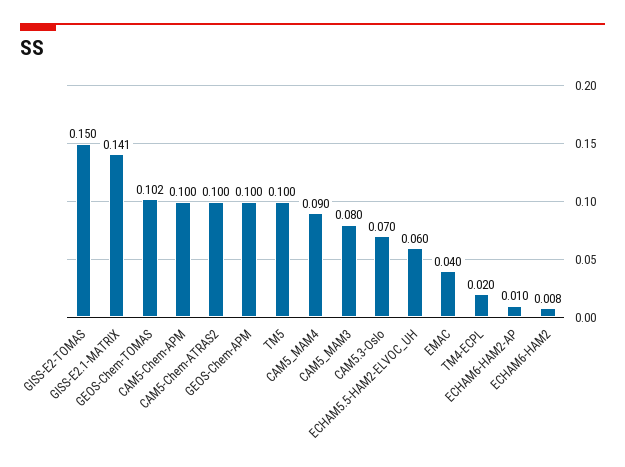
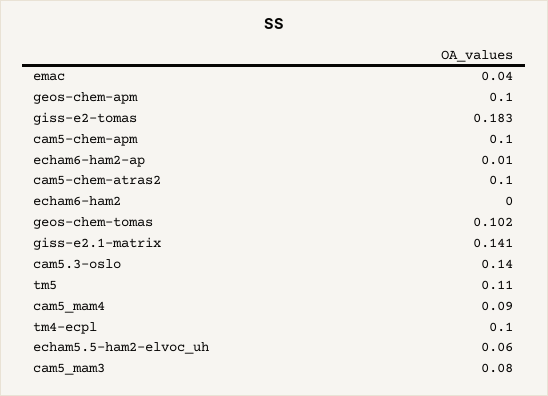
  {
-   "GISS-E2-TOMAS": 0.15,
+   "GISS-E2-TOMAS": 0.183,
    "GISS-E2.1-MATRIX": 0.141,
    "GEOS-Chem-TOMAS": 0.102,
    "CAM5-Chem-APM": 0.1,
    "CAM5-Chem-ATRAS2": 0.1,
    "GEOS-Chem-APM": 0.1,
-   "TM5": 0.1,
+   "TM5": 0.11,
    "CAM5_MAM4": 0.09,
    "CAM5_MAM3": 0.08,
-   "CAM5.3-Oslo": 0.07,
+   "CAM5.3-Oslo": 0.14,
    "ECHAM5.5-HAM2-ELVOC_UH": 0.06,
    "EMAC": 0.04,
-   "TM4-ECPL": 0.02,
+   "TM4-ECPL": 0.1,
    "ECHAM6-HAM2-AP": 0.01,
-   "ECHAM6-HAM2": 0.008
+   "ECHAM6-HAM2": 0
  }

